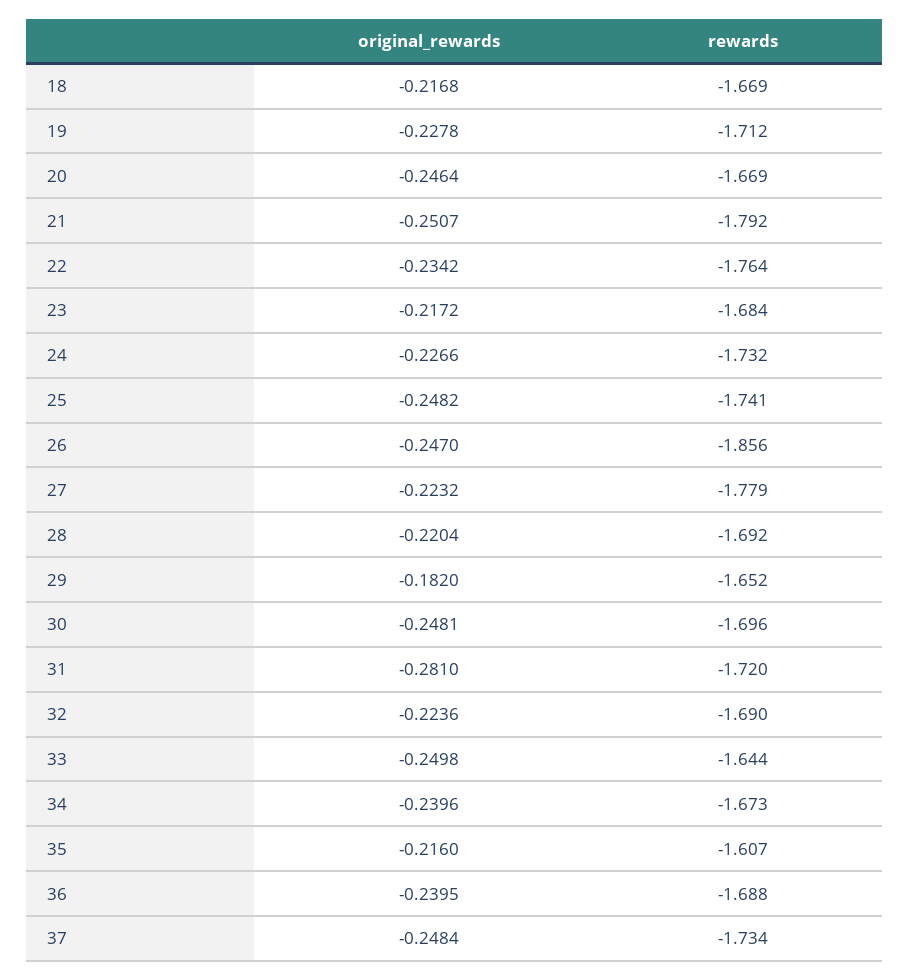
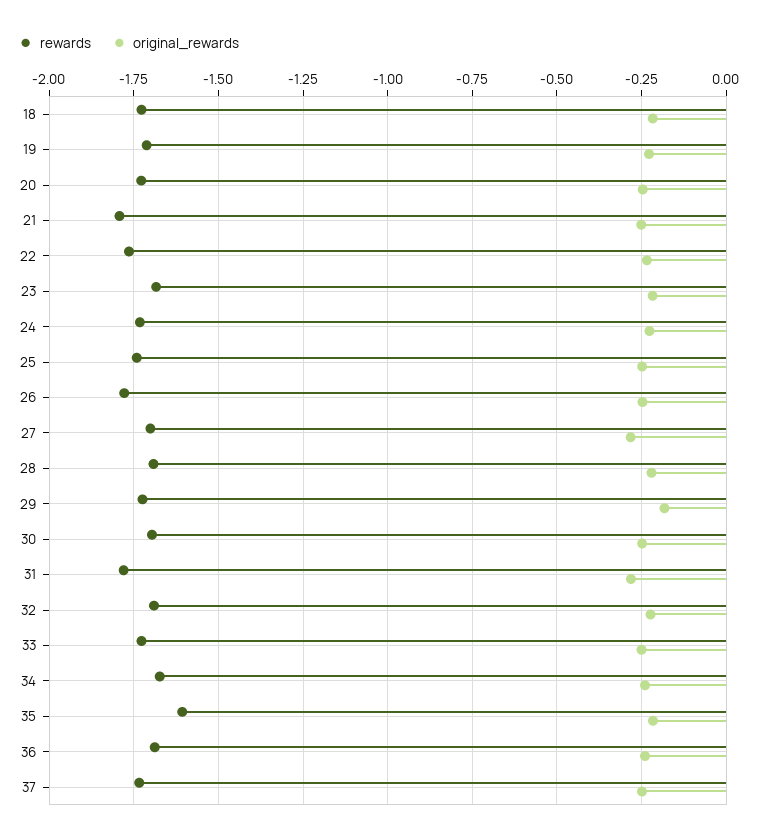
  {
    "original_rewards": {
      "18": -0.2168,
      "19": -0.2278,
      "20": -0.2464,
      "21": -0.2507,
      "22": -0.2342,
      "23": -0.2172,
      "24": -0.2266,
      "25": -0.2482,
      "26": -0.247,
-     "27": -0.2232,
+     "27": -0.275,
      "28": -0.2204,
      "29": -0.182,
      "30": -0.2481,
      "31": -0.281,
      "32": -0.2236,
      "33": -0.2498,
      "34": -0.2396,
      "35": -0.216,
      "36": -0.2395,
      "37": -0.2484
    },
    "rewards": {
-     "18": -1.669,
+     "18": -1.725,
      "19": -1.712,
-     "20": -1.669,
+     "20": -1.725,
      "21": -1.792,
      "22": -1.764,
      "23": -1.684,
      "24": -1.732,
      "25": -1.741,
-     "26": -1.856,
+     "26": -1.775,
-     "27": -1.779,
+     "27": -1.7,
      "28": -1.692,
-     "29": -1.652,
+     "29": -1.725,
      "30": -1.696,
-     "31": -1.72,
+     "31": -1.775,
      "32": -1.69,
-     "33": -1.644,
+     "33": -1.725,
      "34": -1.673,
      "35": -1.607,
      "36": -1.688,
      "37": -1.734
    }
  }

